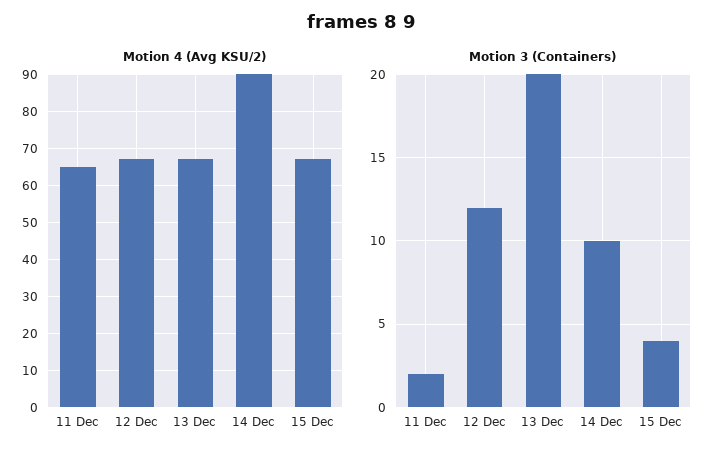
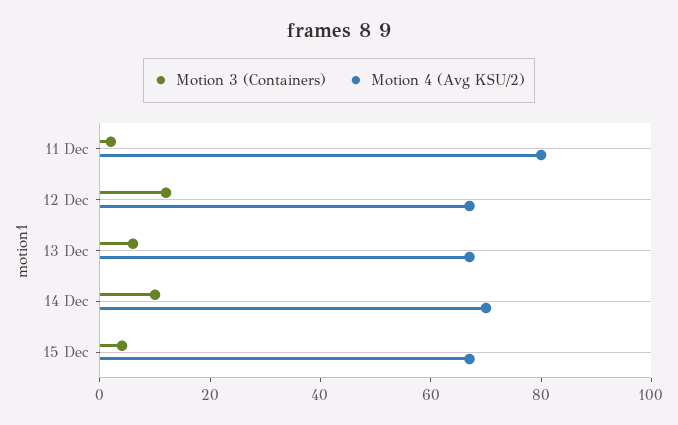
  {
    "Motion 4 (Avg KSU/2)": {
-     "11 Dec": 65,
+     "11 Dec": 80,
      "12 Dec": 65,
      "13 Dec": 65,
-     "14 Dec": 90,
+     "14 Dec": 70,
      "15 Dec": 65
    },
    "Motion 3 (Containers)": {
      "11 Dec": 2,
      "12 Dec": 12,
-     "13 Dec": 20,
+     "13 Dec": 5,
      "14 Dec": 10,
      "15 Dec": 4
    }
  }

